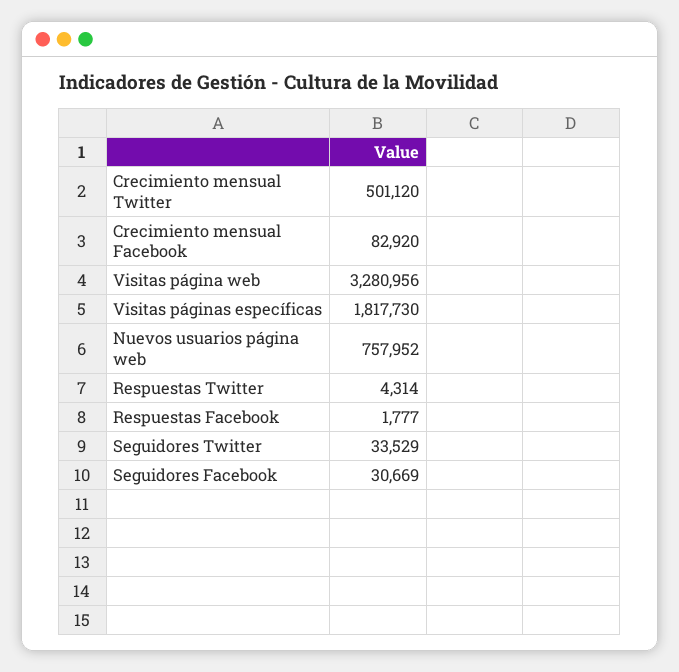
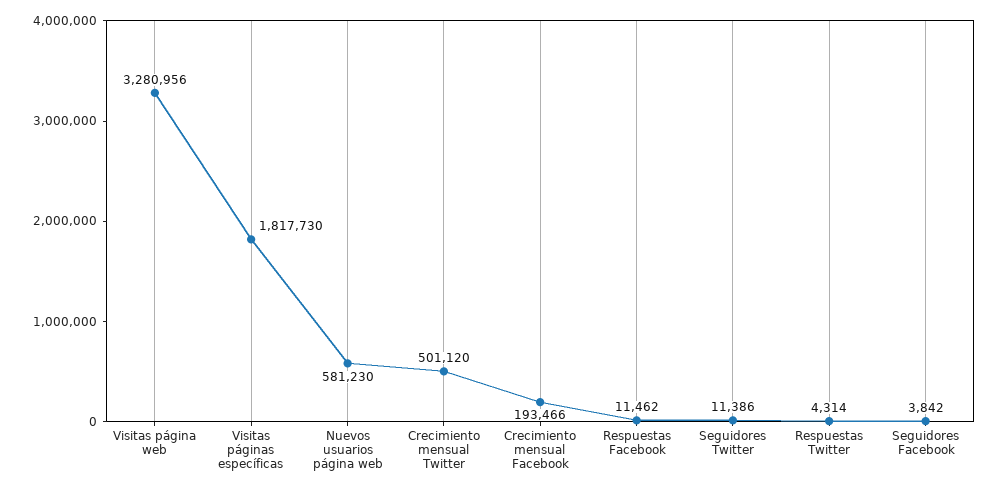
  {
    "Crecimiento mensual Twitter": 501120,
-   "Crecimiento mensual Facebook": 82920,
+   "Crecimiento mensual Facebook": 193466,
    "Visitas página web": 3280956,
    "Visitas páginas específicas": 1817730,
-   "Nuevos usuarios página web": 757952,
+   "Nuevos usuarios página web": 581230,
    "Respuestas Twitter": 4314,
-   "Respuestas Facebook": 1777,
+   "Respuestas Facebook": 11462,
-   "Seguidores Twitter": 33529,
+   "Seguidores Twitter": 11386,
-   "Seguidores Facebook": 30669
+   "Seguidores Facebook": 3842
  }

